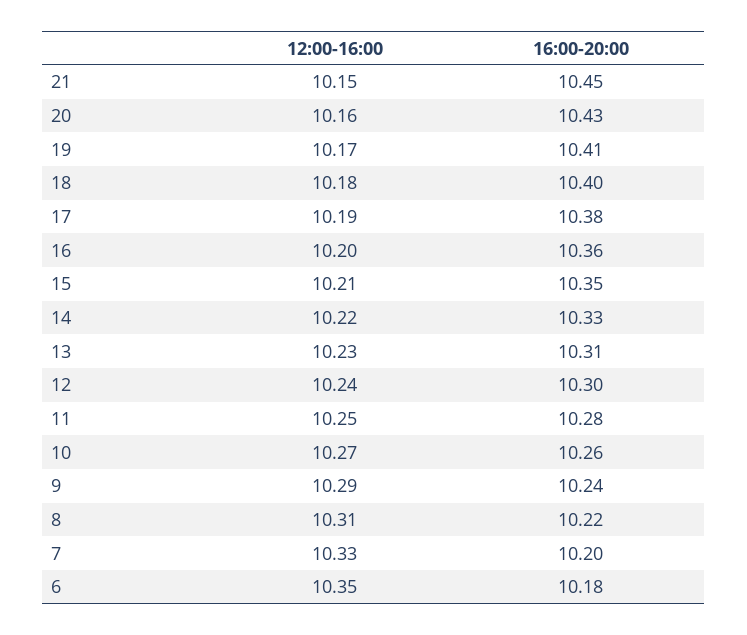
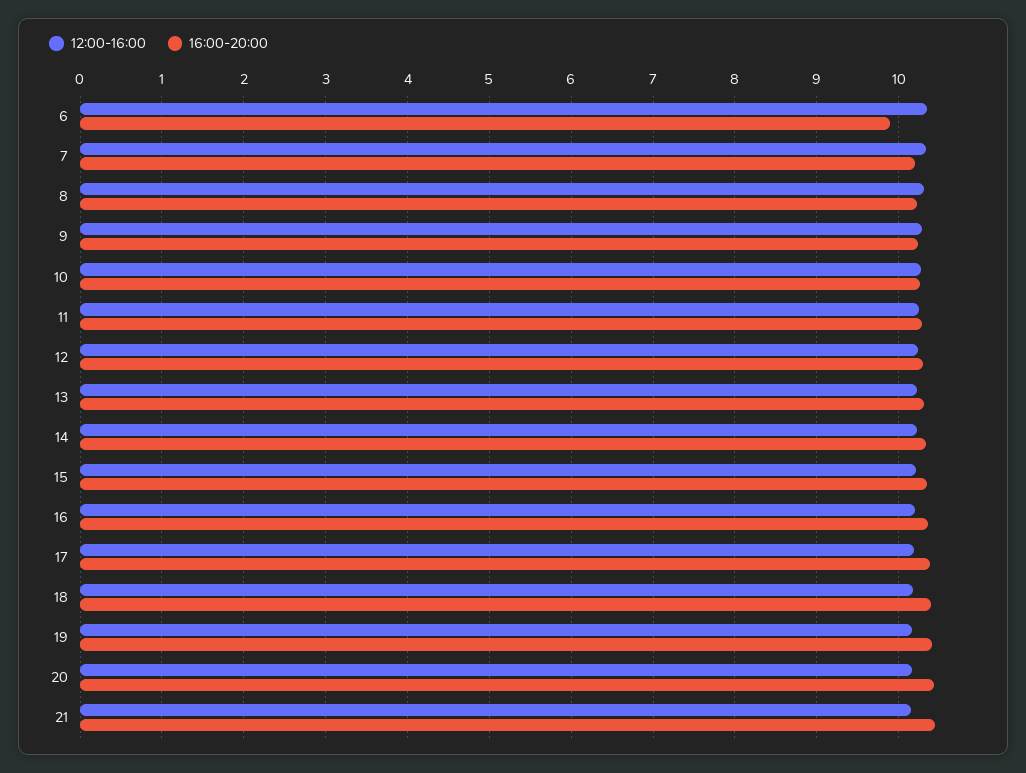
  {
    "12:00-16:00": {
      "21": 10.15,
      "20": 10.16,
      "19": 10.17,
      "18": 10.18,
      "17": 10.19,
      "16": 10.2,
      "15": 10.21,
      "14": 10.22,
      "13": 10.23,
      "12": 10.24,
      "11": 10.25,
      "10": 10.27,
      "9": 10.29,
      "8": 10.31,
      "7": 10.33,
      "6": 10.35
    },
    "16:00-20:00": {
      "21": 10.45,
      "20": 10.43,
      "19": 10.41,
      "18": 10.4,
      "17": 10.38,
      "16": 10.36,
      "15": 10.35,
      "14": 10.33,
      "13": 10.31,
      "12": 10.3,
      "11": 10.28,
      "10": 10.26,
      "9": 10.24,
      "8": 10.22,
      "7": 10.2,
-     "6": 10.18
+     "6": 9.9
    }
  }

